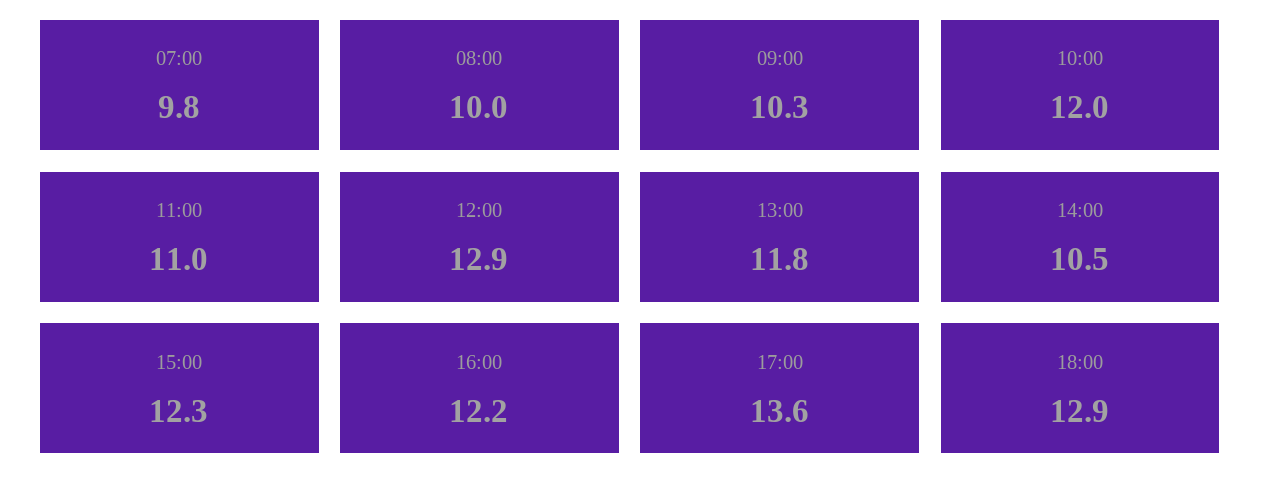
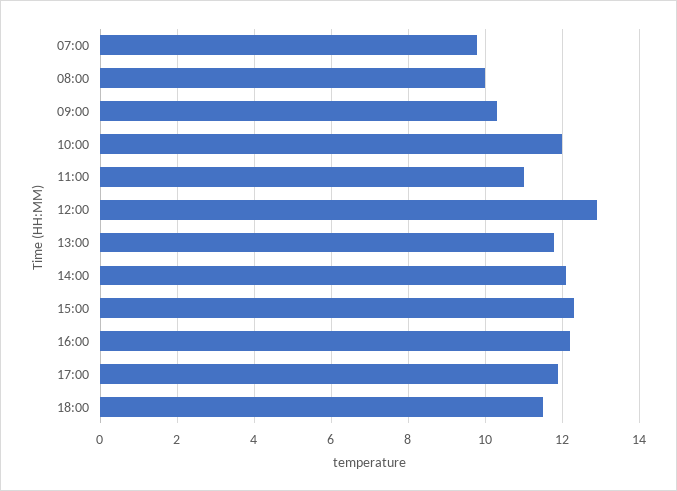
  {
    "07:00": 9.8,
    "08:00": 10,
    "09:00": 10.3,
    "10:00": 12,
    "11:00": 11,
    "12:00": 12.9,
    "13:00": 11.8,
-   "14:00": 10.5,
+   "14:00": 12,
    "15:00": 12.3,
    "16:00": 12.2,
-   "17:00": 13.6,
+   "17:00": 12,
-   "18:00": 12.9
+   "18:00": 11.5
  }

